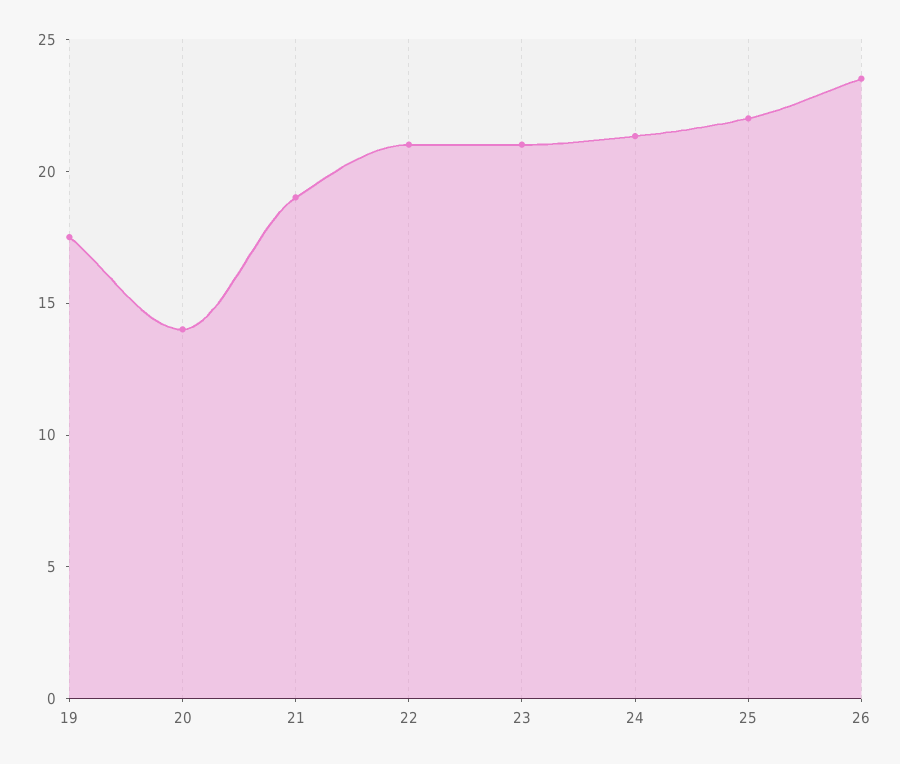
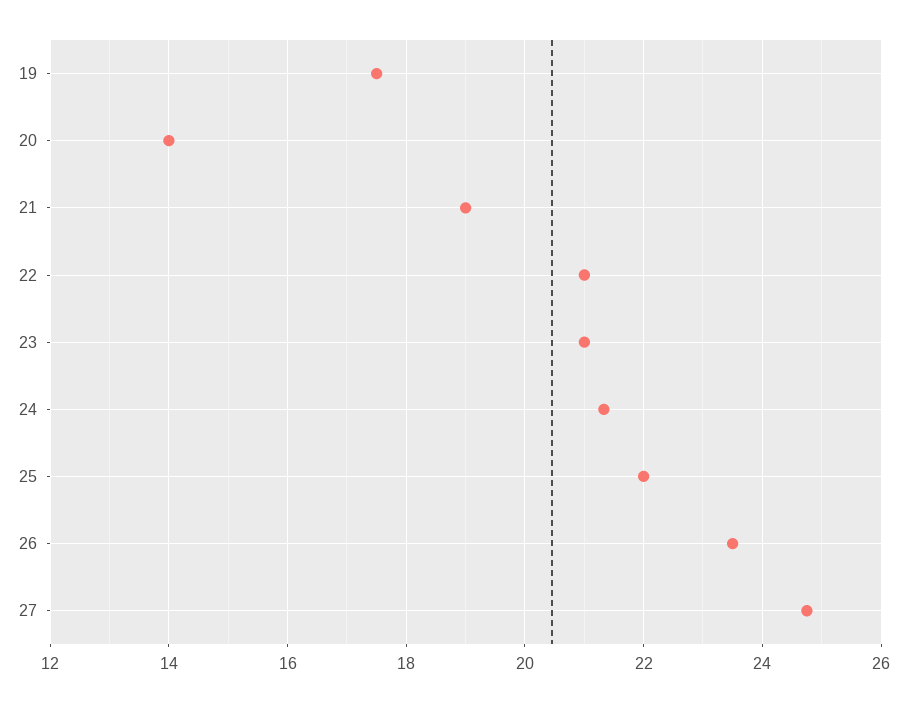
  {
    "19": 17.6,
    "20": 14,
    "21": 19,
    "22": 21,
    "23": 21,
    "24": 21.4,
    "25": 22,
-   "26": 23.6
+   "26": 23.6,
+   "27": 24.8
  }

